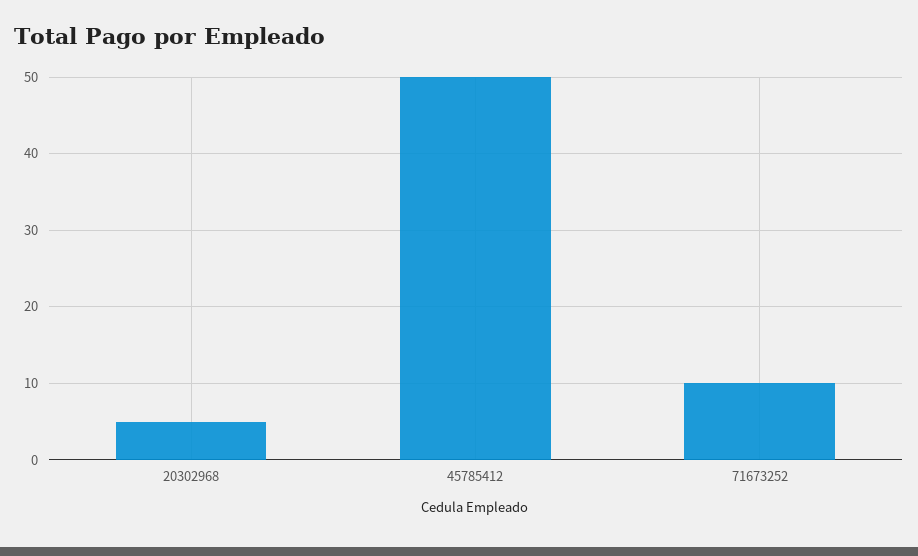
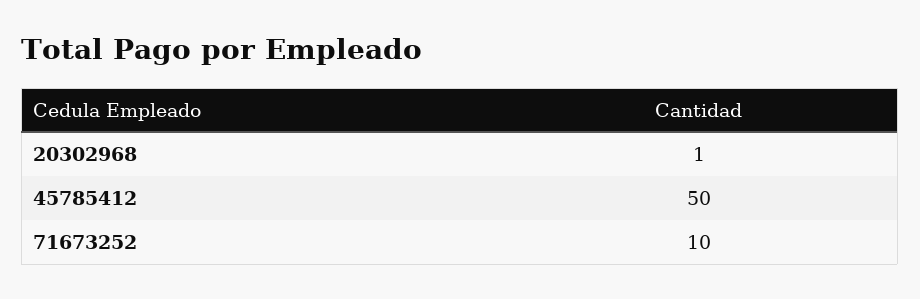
  {
-   "20302968": 5,
+   "20302968": 1,
    "45785412": 50,
    "71673252": 10
  }

